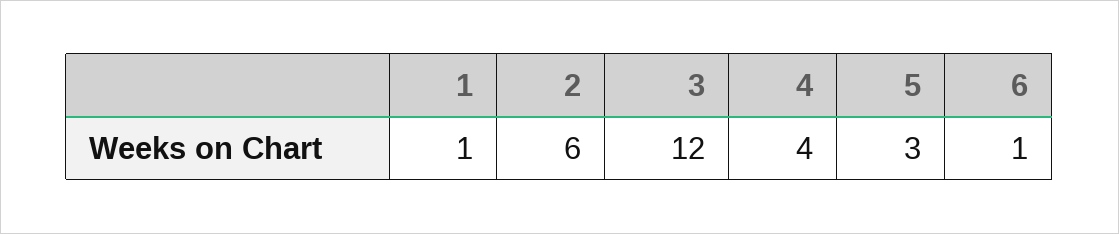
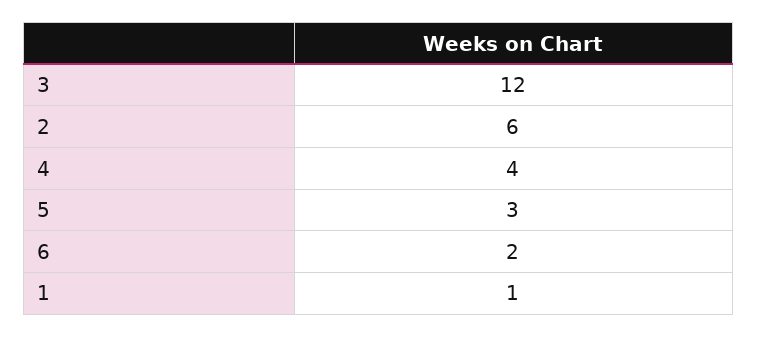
  {
    "1": 1,
    "2": 6,
    "3": 12,
    "4": 4,
    "5": 3,
-   "6": 1
+   "6": 2
  }

